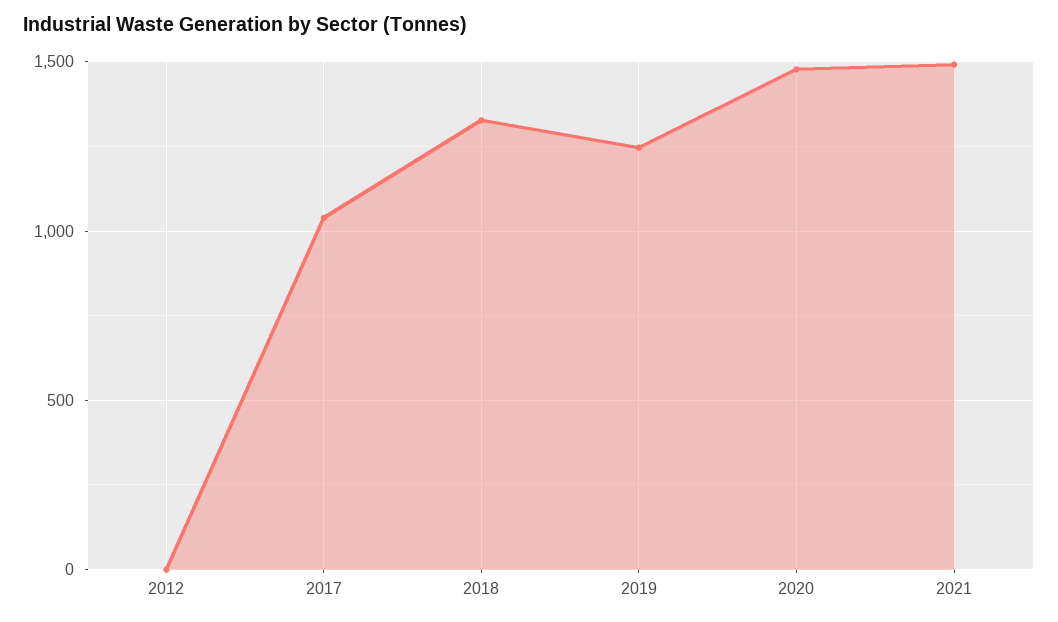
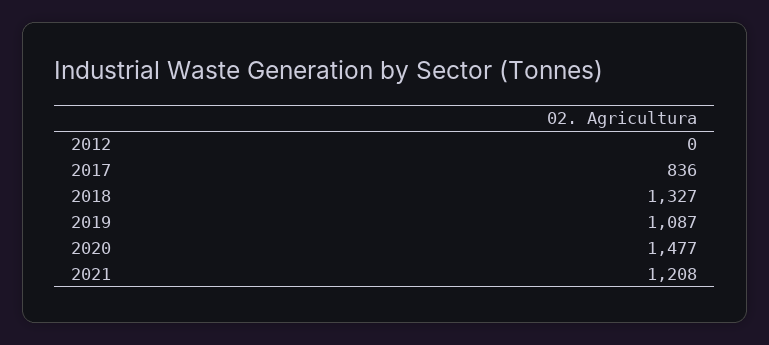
  {
    "2012": 0,
-   "2017": 1050,
+   "2017": 836,
    "2018": 1327,
-   "2019": 1250,
+   "2019": 1087,
    "2020": 1477,
-   "2021": 1500
+   "2021": 1208
  }

